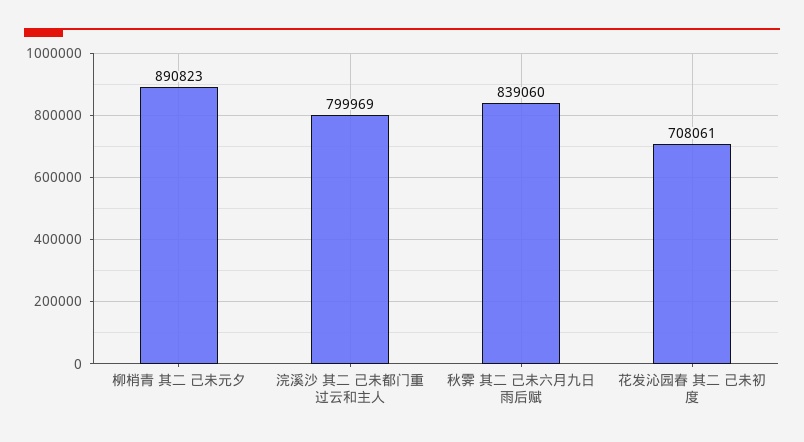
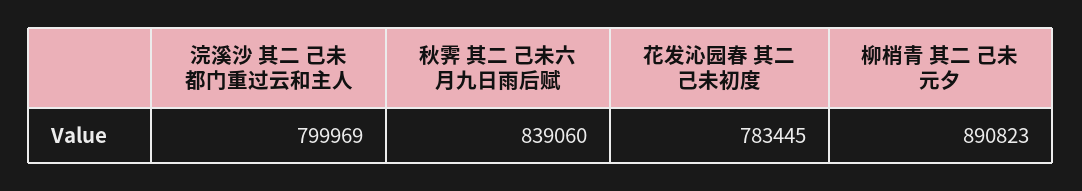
  {
    "柳梢青 其二 己未元夕": 890823,
    "浣溪沙 其二 己未都门重过云和主人": 799969,
    "秋霁 其二 己未六月九日雨后赋": 839060,
-   "花发沁园春 其二 己未初度": 708061
+   "花发沁园春 其二 己未初度": 783445
  }

